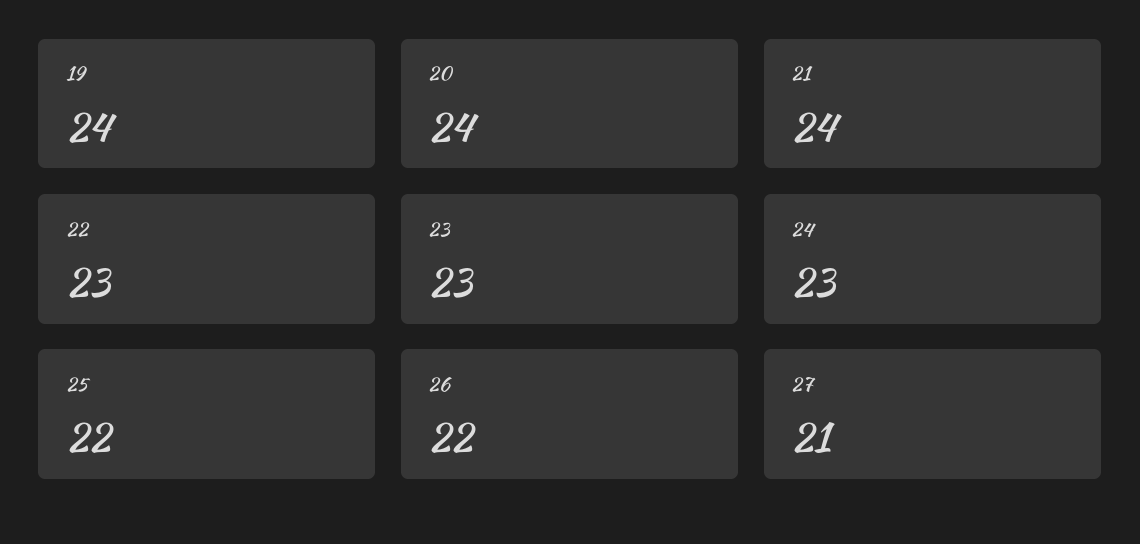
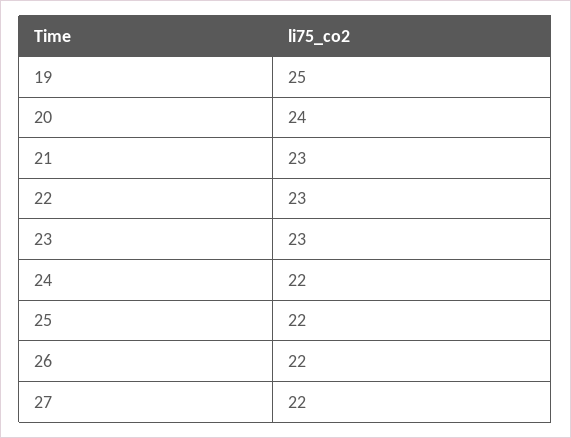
  {
-   "19": 24,
+   "19": 25,
    "20": 24,
-   "21": 24,
+   "21": 23,
    "22": 23,
    "23": 23,
-   "24": 23,
+   "24": 22,
    "25": 22,
    "26": 22,
-   "27": 21
+   "27": 22
  }

